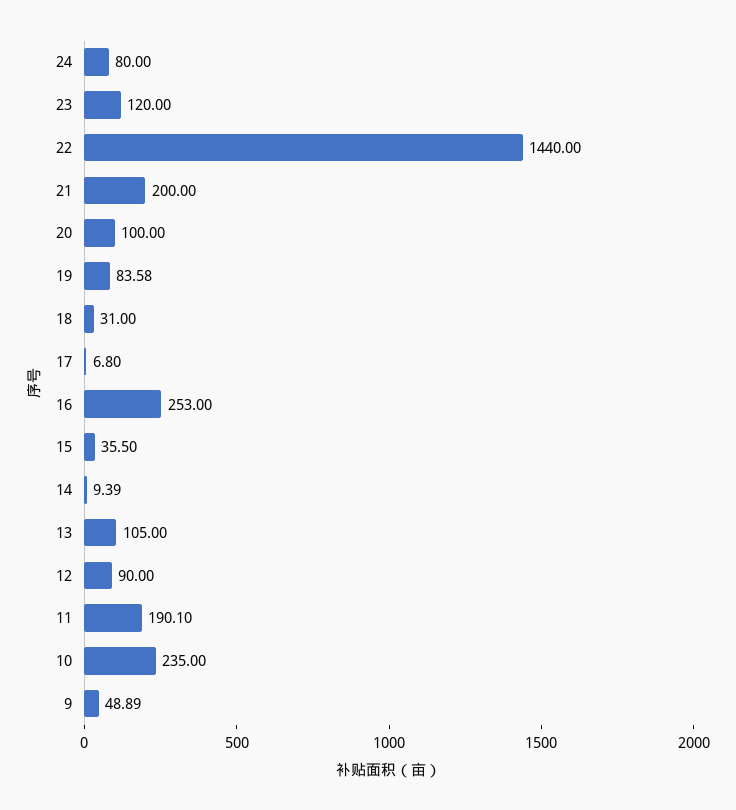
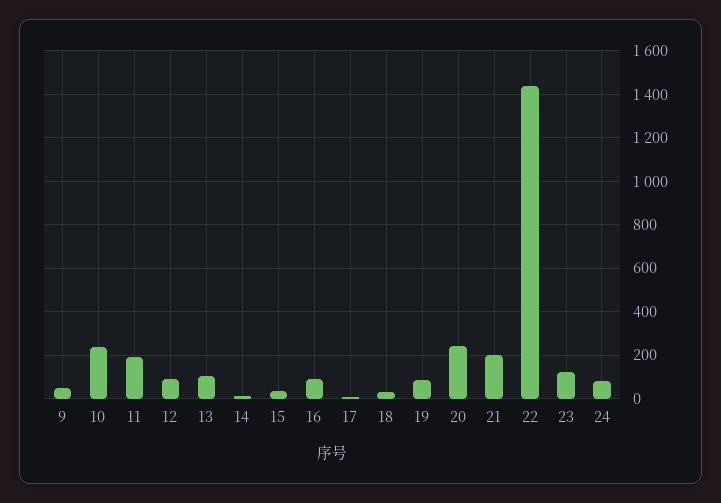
  {
    "24": 80,
    "23": 120,
    "22": 1440,
    "21": 200,
-   "20": 100,
+   "20": 250,
    "19": 83.58,
    "18": 31,
    "17": 6.8,
-   "16": 253,
+   "16": 100,
    "15": 35.5,
    "14": 9.39,
    "13": 105,
    "12": 90,
    "11": 190.1,
    "10": 235,
    "9": 48.89
  }

